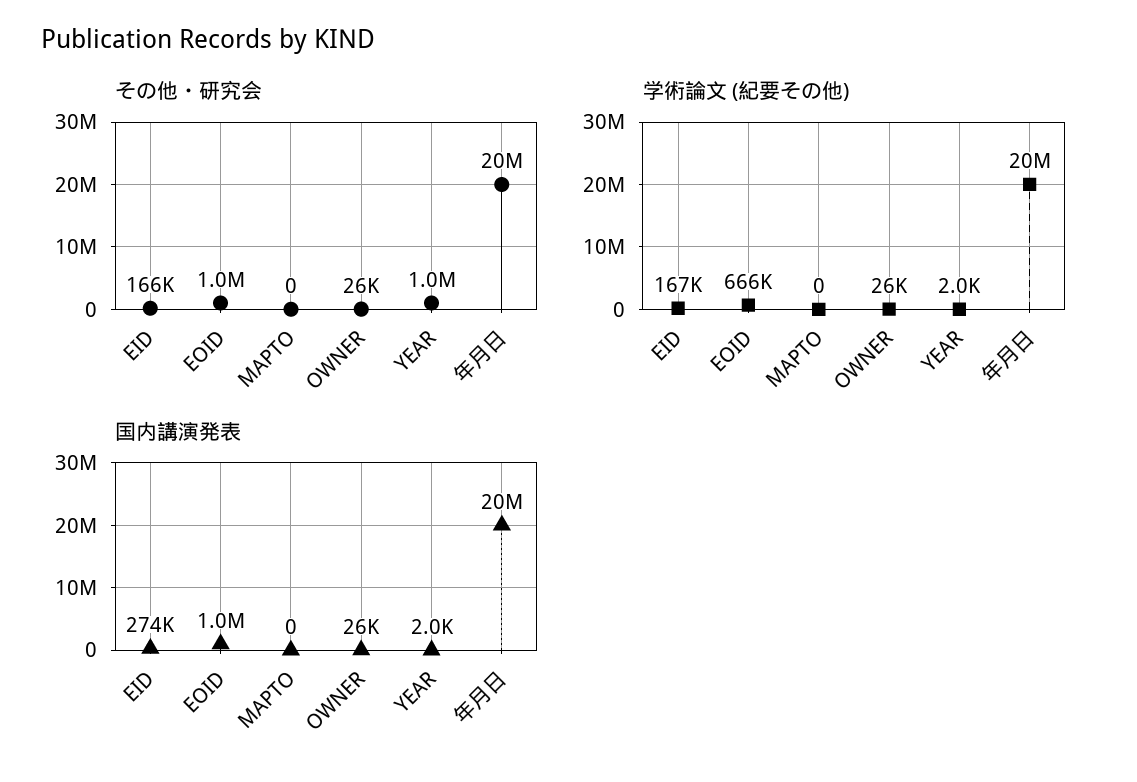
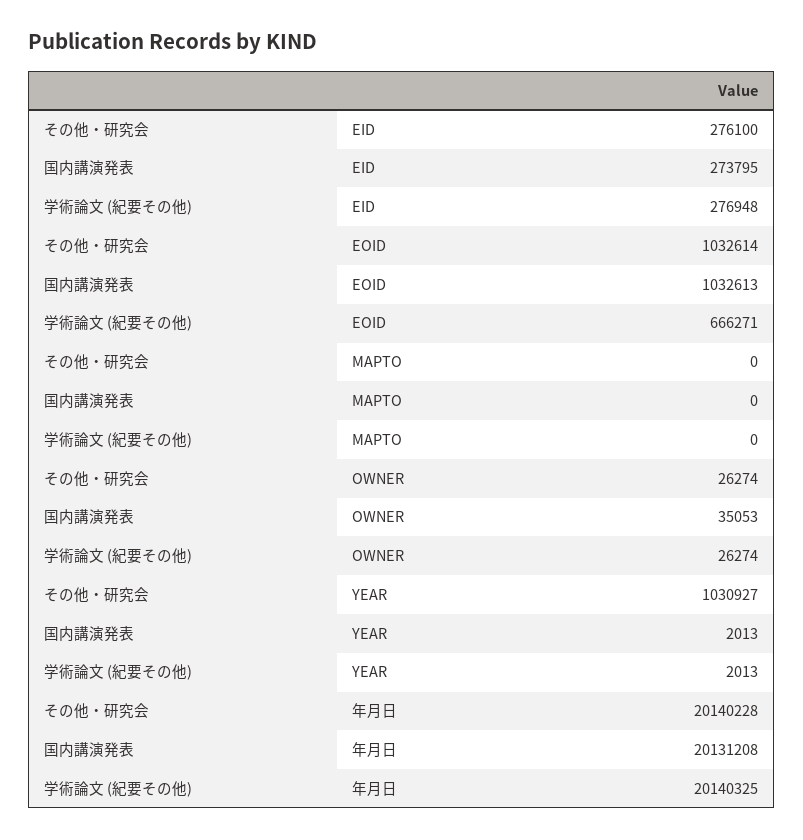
  {
    "その他・研究会": {
-     "EID": 166000,
+     "EID": 276100,
      "EOID": 1032614,
      "MAPTO": 0,
      "OWNER": 26274,
      "YEAR": 1030927,
      "年月日": 20140228
    },
    "学術論文 (紀要その他)": {
-     "EID": 167000,
+     "EID": 276948,
      "EOID": 666271,
      "MAPTO": 0,
      "OWNER": 26274,
      "YEAR": 2013,
      "年月日": 20140325
    },
    "国内講演発表": {
      "EID": 273795,
      "EOID": 1032613,
      "MAPTO": 0,
-     "OWNER": 26000,
+     "OWNER": 35053,
      "YEAR": 2013,
      "年月日": 20131208
    }
  }

